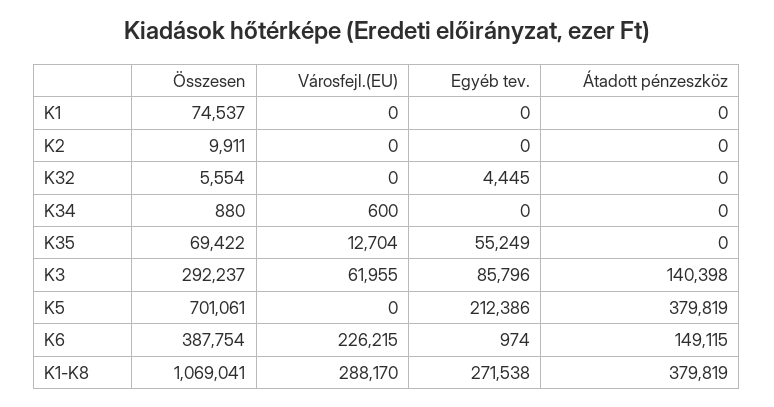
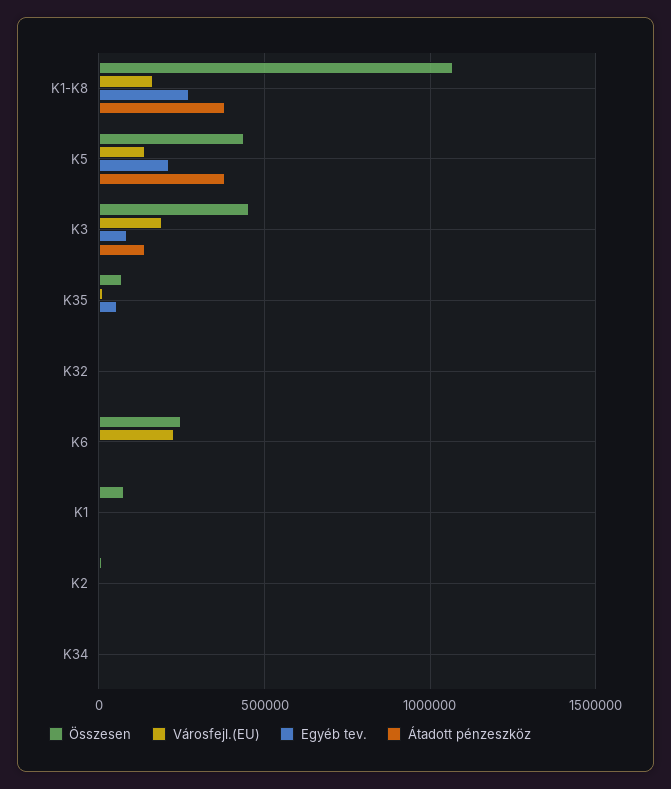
  {
    "Összesen": {
      "K1": 74537,
      "K2": 9911,
      "K32": 5554,
      "K34": 880,
      "K35": 69422,
-     "K3": 292237,
+     "K3": 450000,
-     "K5": 701061,
+     "K5": 450000,
-     "K6": 387754,
+     "K6": 250000,
      "K1-K8": 1069041
    },
    "Városfejl.(EU)": {
      "K1": 0,
      "K2": 0,
      "K32": 0,
      "K34": 600,
      "K35": 12704,
-     "K3": 61955,
+     "K3": 200000,
-     "K5": 0,
+     "K5": 150000,
      "K6": 226215,
-     "K1-K8": 288170
+     "K1-K8": 150000
    },
    "Egyéb tev.": {
      "K1": 0,
      "K2": 0,
      "K32": 4445,
      "K34": 0,
      "K35": 55249,
      "K3": 85796,
      "K5": 212386,
      "K6": 974,
      "K1-K8": 271538
    },
    "Átadott pénzeszköz": {
      "K1": 0,
      "K2": 0,
      "K32": 0,
      "K34": 0,
      "K35": 0,
      "K3": 140398,
      "K5": 379819,
-     "K6": 149115,
+     "K6": 0,
      "K1-K8": 379819
    }
  }

